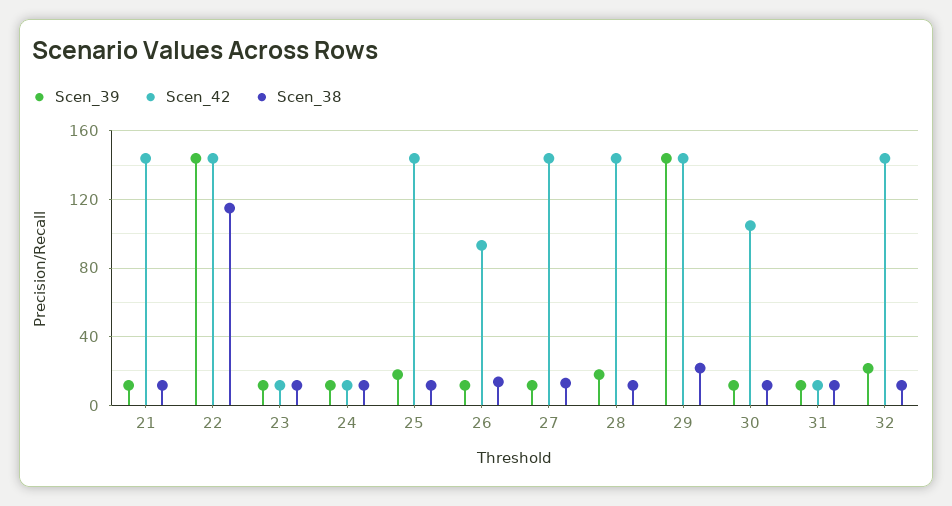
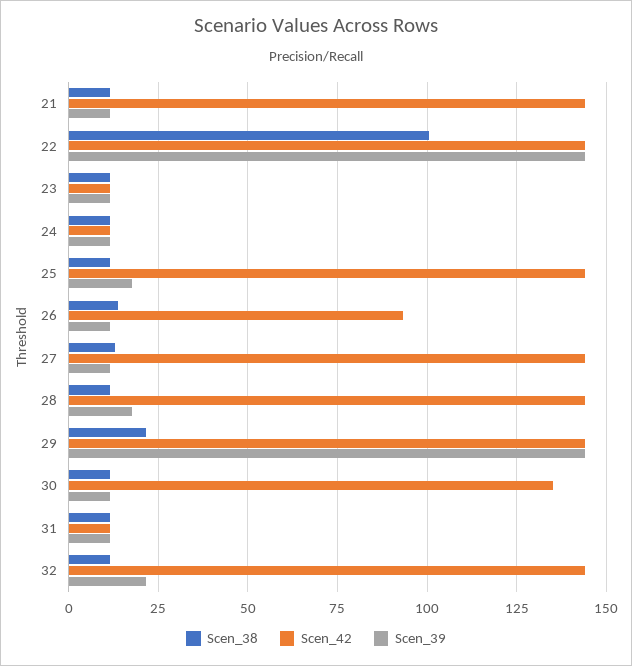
  {
    "Scen_39": {
      "21": 12.5,
      "22": 145,
      "23": 12.5,
      "24": 12.5,
      "25": 17.5,
      "26": 12.5,
      "27": 12.5,
      "28": 17.5,
      "29": 145,
      "30": 12.5,
      "31": 12.5,
      "32": 22.5
    },
    "Scen_42": {
      "21": 145,
      "22": 145,
      "23": 12.5,
      "24": 12.5,
      "25": 145,
      "26": 92.5,
      "27": 145,
      "28": 145,
      "29": 145,
-     "30": 105,
+     "30": 135,
      "31": 12.5,
      "32": 145
    },
    "Scen_38": {
      "21": 12.5,
-     "22": 115,
+     "22": 100,
      "23": 12.5,
      "24": 12.5,
      "25": 12.5,
      "26": 12.5,
      "27": 12.5,
      "28": 12.5,
      "29": 22.5,
      "30": 12.5,
      "31": 12.5,
      "32": 12.5
    }
  }

